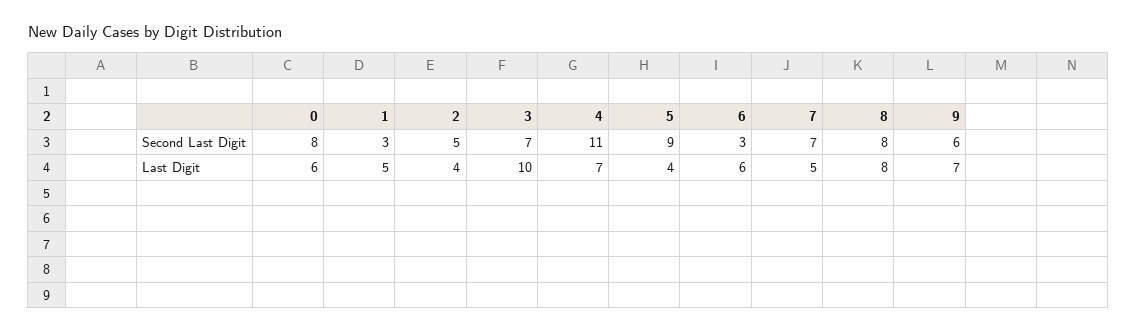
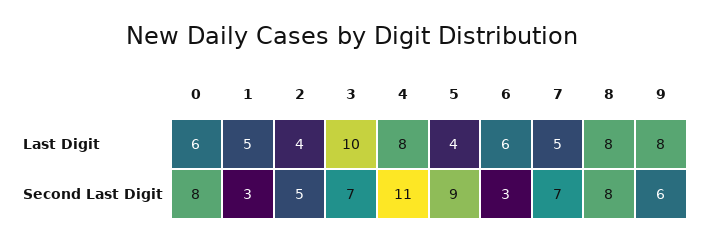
  {
    "0": {
      "Second Last Digit": 8,
      "Last Digit": 6
    },
    "1": {
      "Second Last Digit": 3,
      "Last Digit": 5
    },
    "2": {
      "Second Last Digit": 5,
      "Last Digit": 4
    },
    "3": {
      "Second Last Digit": 7,
      "Last Digit": 10
    },
    "4": {
      "Second Last Digit": 11,
-     "Last Digit": 7
+     "Last Digit": 8
    },
    "5": {
      "Second Last Digit": 9,
      "Last Digit": 4
    },
    "6": {
      "Second Last Digit": 3,
      "Last Digit": 6
    },
    "7": {
      "Second Last Digit": 7,
      "Last Digit": 5
    },
    "8": {
      "Second Last Digit": 8,
      "Last Digit": 8
    },
    "9": {
      "Second Last Digit": 6,
-     "Last Digit": 7
+     "Last Digit": 8
    }
  }

